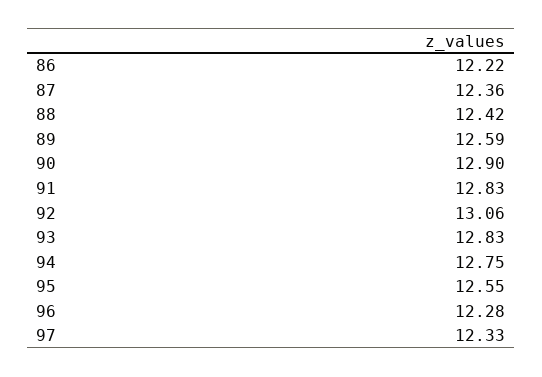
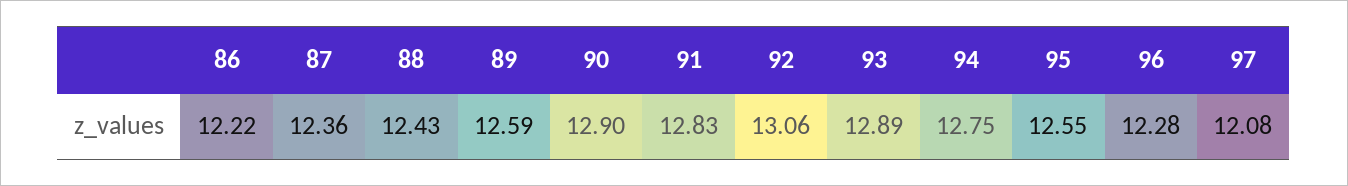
  {
    "86": 12.22,
    "87": 12.36,
-   "88": 12.42,
+   "88": 12.43,
    "89": 12.59,
    "90": 12.9,
    "91": 12.83,
    "92": 13.06,
-   "93": 12.83,
+   "93": 12.89,
    "94": 12.75,
    "95": 12.55,
    "96": 12.28,
-   "97": 12.33
+   "97": 12.08
  }

